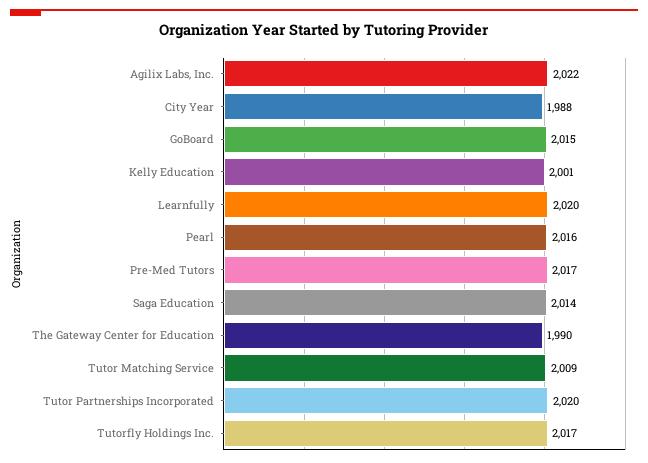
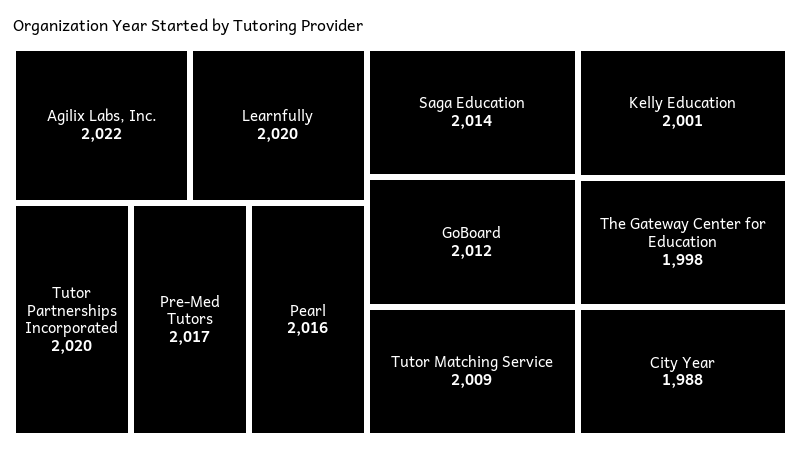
  {
    "Agilix Labs, Inc.": 2022,
    "City Year": 1988,
-   "GoBoard": 2015,
+   "GoBoard": 2012,
    "Kelly Education": 2001,
    "Learnfully": 2020,
    "Pearl": 2016,
    "Pre-Med Tutors": 2017,
    "Saga Education": 2014,
-   "The Gateway Center for Education": 1990,
+   "The Gateway Center for Education": 1998,
    "Tutor Matching Service": 2009,
-   "Tutor Partnerships Incorporated": 2020,
+   "Tutor Partnerships Incorporated": 2020
-   "Tutorfly Holdings Inc.": 2017
  }

